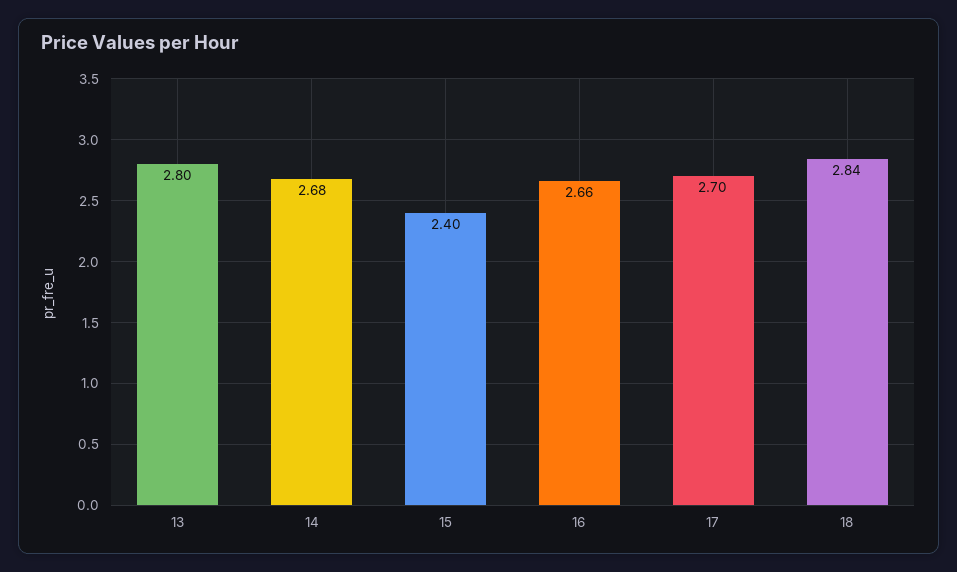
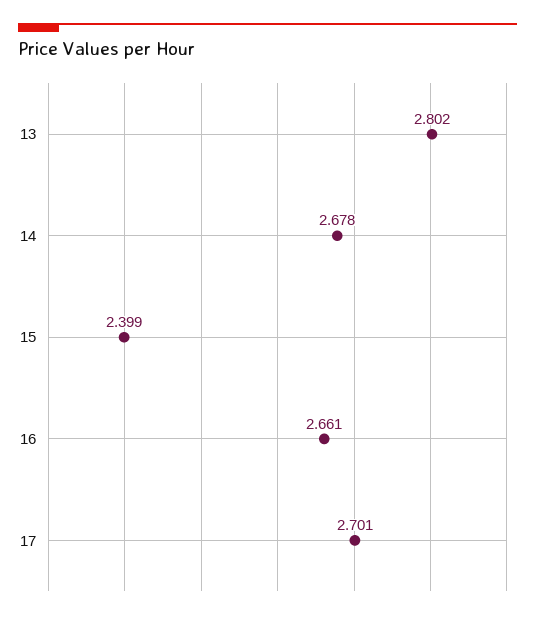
  {
    "13": 2.802,
    "14": 2.678,
    "15": 2.399,
    "16": 2.661,
-   "17": 2.701,
+   "17": 2.701
-   "18": 2.84
  }

